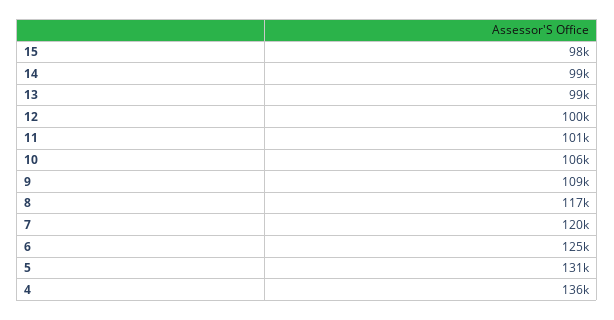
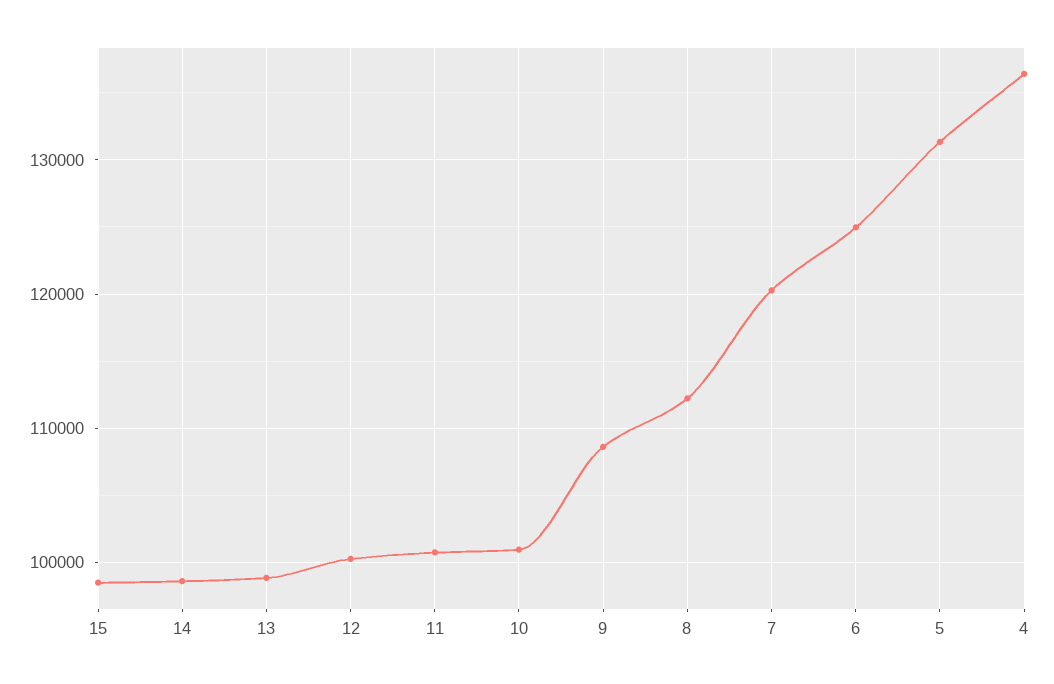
  {
    "15": 98000,
    "14": 99000,
    "13": 99000,
    "12": 100000,
    "11": 101000,
-   "10": 106000,
+   "10": 101000,
    "9": 109000,
-   "8": 117000,
+   "8": 112000,
    "7": 120000,
    "6": 125000,
    "5": 131000,
    "4": 136000
  }

